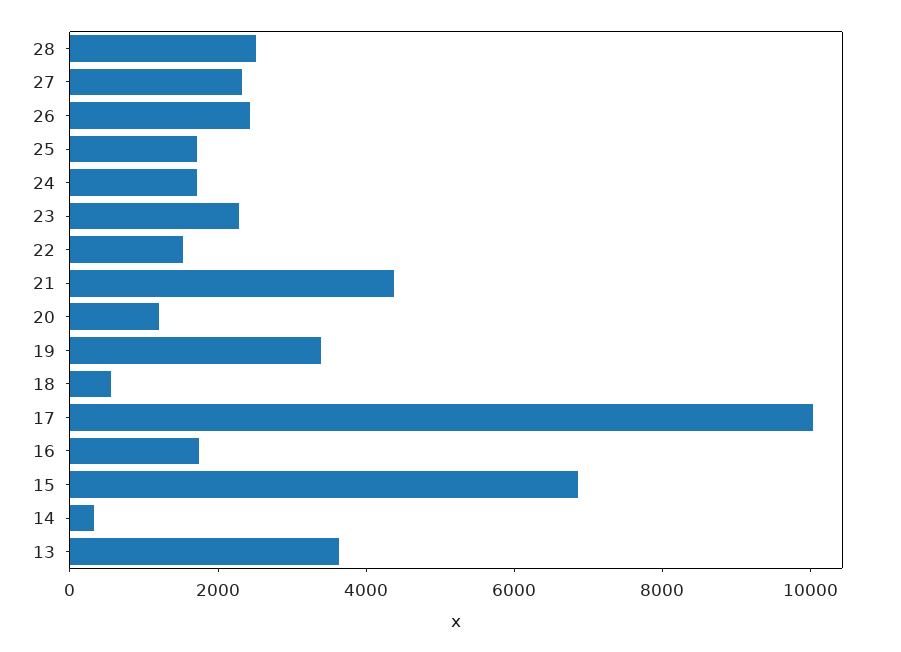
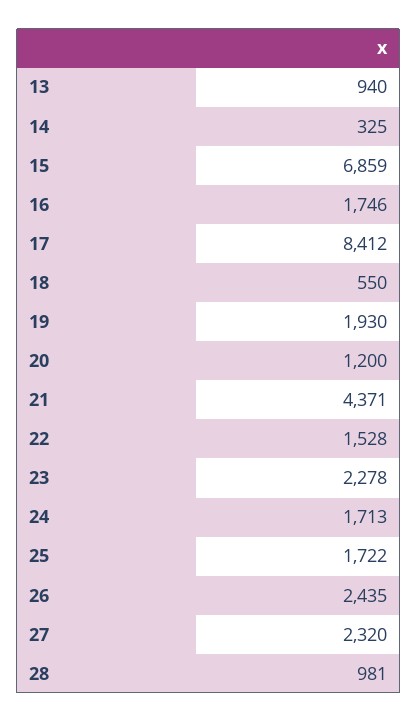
  {
-   "28": 2500,
+   "28": 981,
    "27": 2320,
    "26": 2435,
    "25": 1722,
    "24": 1713,
    "23": 2278,
    "22": 1528,
    "21": 4371,
    "20": 1200,
-   "19": 3500,
+   "19": 1930,
    "18": 550,
-   "17": 10000,
+   "17": 8412,
    "16": 1746,
    "15": 6859,
    "14": 325,
-   "13": 3500
+   "13": 940
  }

